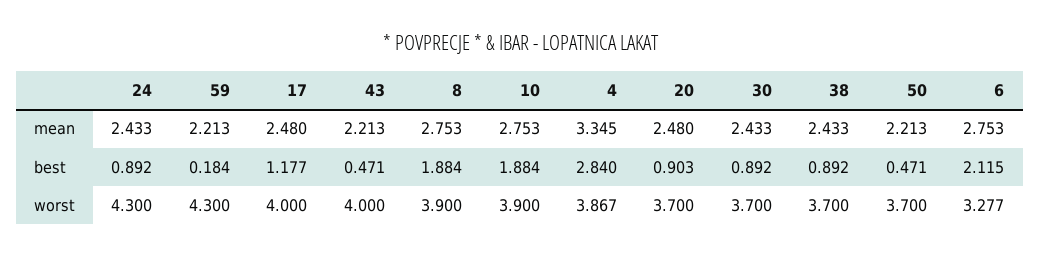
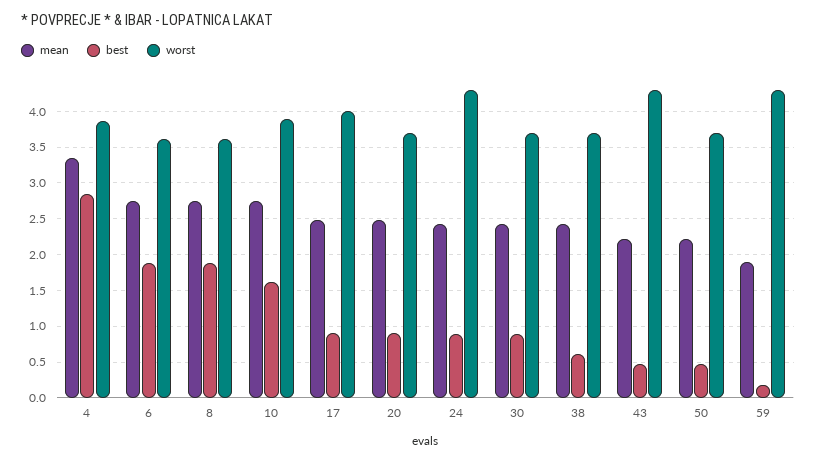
  {
    "mean": {
      "24": 2.433,
-     "59": 2.213,
+     "59": 1.9,
      "17": 2.48,
      "43": 2.213,
      "8": 2.753,
      "10": 2.753,
      "4": 3.345,
      "20": 2.48,
      "30": 2.433,
      "38": 2.433,
      "50": 2.213,
      "6": 2.753
    },
    "best": {
      "24": 0.892,
      "59": 0.184,
-     "17": 1.177,
+     "17": 0.9,
      "43": 0.471,
      "8": 1.884,
-     "10": 1.884,
+     "10": 1.6,
      "4": 2.84,
      "20": 0.903,
      "30": 0.892,
-     "38": 0.892,
+     "38": 0.6,
      "50": 0.471,
-     "6": 2.115
+     "6": 1.9
    },
    "worst": {
      "24": 4.3,
      "59": 4.3,
      "17": 4,
-     "43": 4,
+     "43": 4.3,
-     "8": 3.9,
+     "8": 3.6,
      "10": 3.9,
      "4": 3.867,
      "20": 3.7,
      "30": 3.7,
      "38": 3.7,
      "50": 3.7,
-     "6": 3.277
+     "6": 3.6
    }
  }

